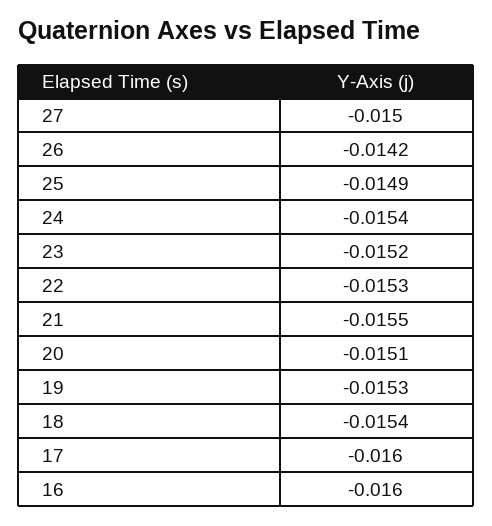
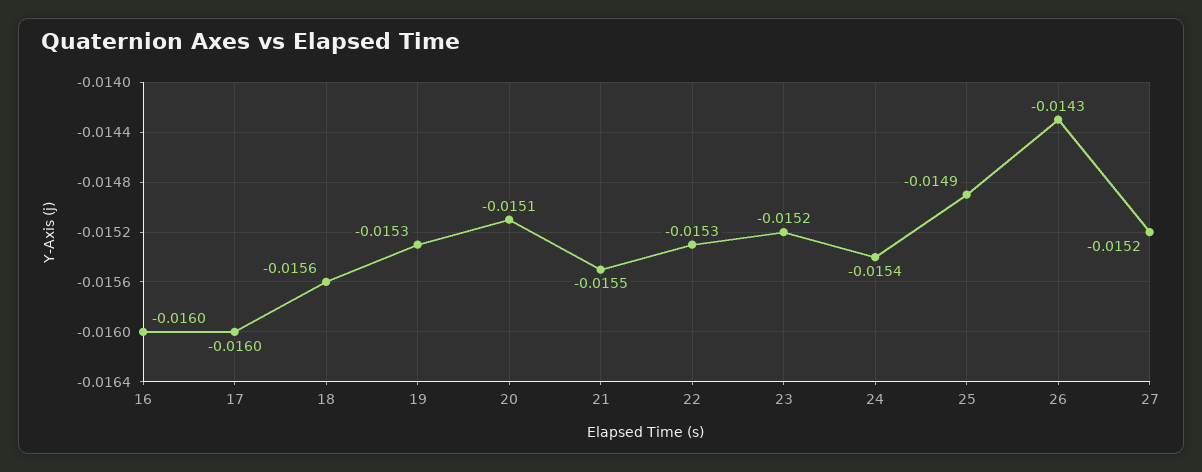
  {
-   "27": -0.015,
+   "27": -0.0152,
-   "26": -0.0142,
+   "26": -0.0143,
    "25": -0.0149,
    "24": -0.0154,
    "23": -0.0152,
    "22": -0.0153,
    "21": -0.0155,
    "20": -0.0151,
    "19": -0.0153,
-   "18": -0.0154,
+   "18": -0.0156,
    "17": -0.016,
    "16": -0.016
  }

